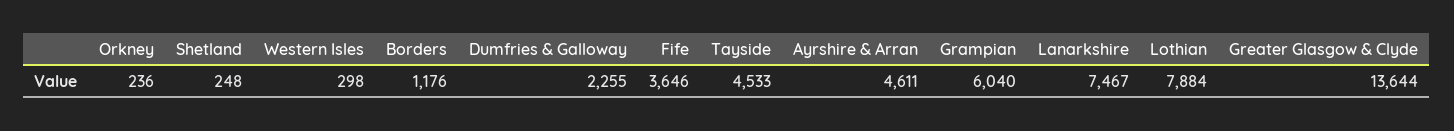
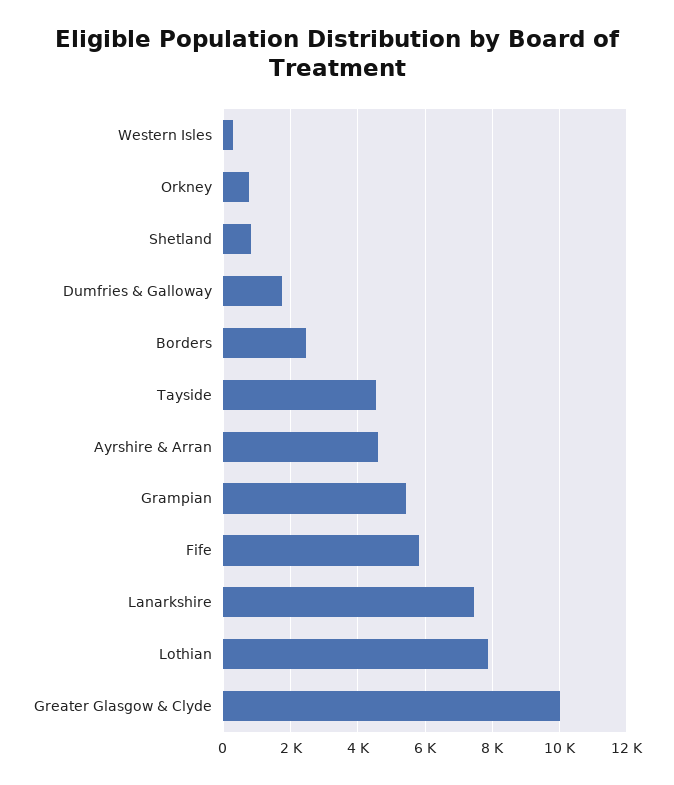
  {
-   "Orkney": 236,
+   "Orkney": 800,
-   "Shetland": 248,
+   "Shetland": 800,
    "Western Isles": 298,
-   "Borders": 1176,
+   "Borders": 2400,
-   "Dumfries & Galloway": 2255,
+   "Dumfries & Galloway": 1800,
-   "Fife": 3646,
+   "Fife": 5800,
    "Tayside": 4533,
    "Ayrshire & Arran": 4611,
-   "Grampian": 6040,
+   "Grampian": 5400,
    "Lanarkshire": 7467,
    "Lothian": 7884,
-   "Greater Glasgow & Clyde": 13644
+   "Greater Glasgow & Clyde": 10000
  }

